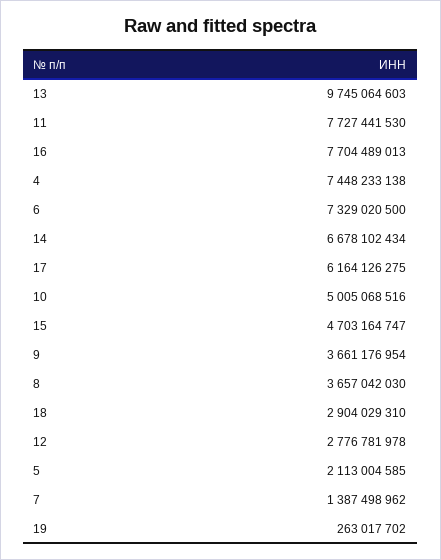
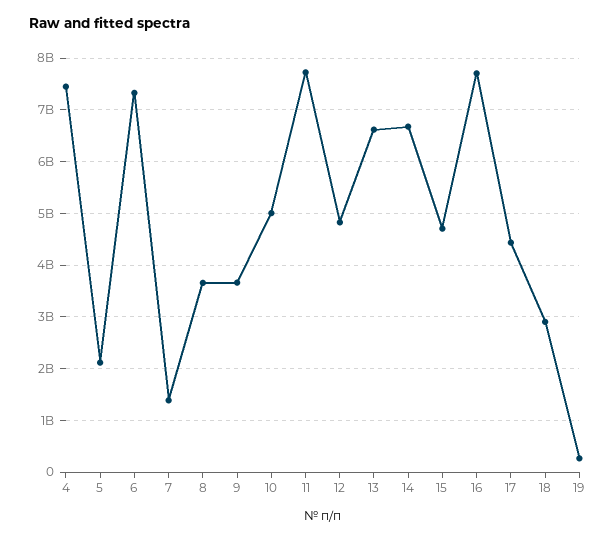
  {
-   "13": 9745064603,
+   "13": 6600000000,
    "11": 7727441530,
    "16": 7704489013,
    "4": 7448233138,
    "6": 7329020500,
    "14": 6678102434,
-   "17": 6164126275,
+   "17": 4400000000,
    "10": 5005068516,
    "15": 4703164747,
    "9": 3661176954,
    "8": 3657042030,
    "18": 2904029310,
-   "12": 2776781978,
+   "12": 4800000000,
    "5": 2113004585,
    "7": 1387498962,
    "19": 263017702
  }

